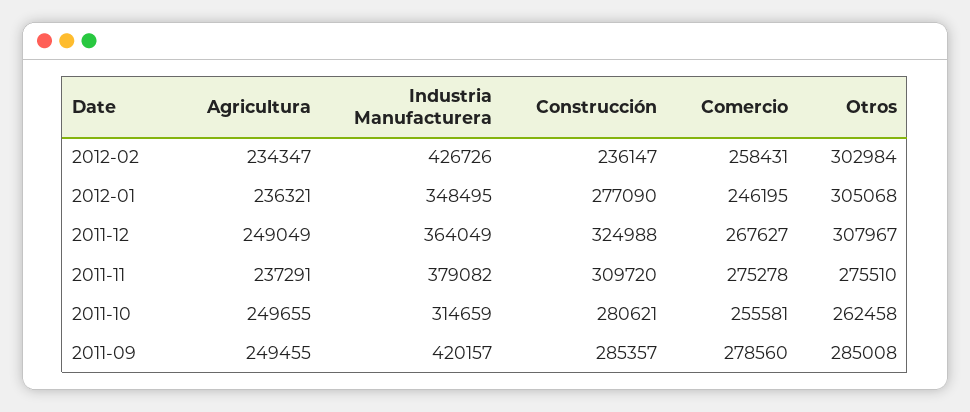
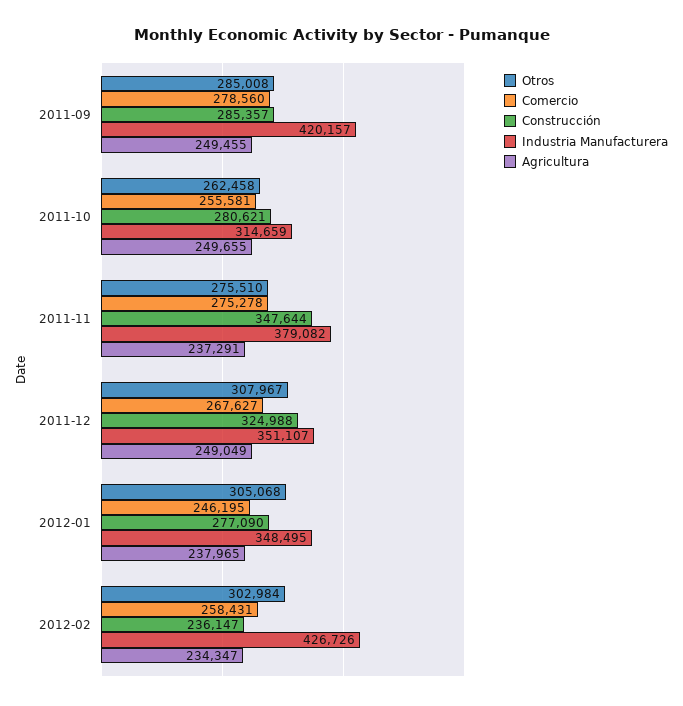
  {
    "Agricultura": {
      "2012-02": 234347,
-     "2012-01": 236321,
+     "2012-01": 237965,
      "2011-12": 249049,
      "2011-11": 237291,
      "2011-10": 249655,
      "2011-09": 249455
    },
    "Industria Manufacturera": {
      "2012-02": 426726,
      "2012-01": 348495,
-     "2011-12": 364049,
+     "2011-12": 351107,
      "2011-11": 379082,
      "2011-10": 314659,
      "2011-09": 420157
    },
    "Construcción": {
      "2012-02": 236147,
      "2012-01": 277090,
      "2011-12": 324988,
-     "2011-11": 309720,
+     "2011-11": 347644,
      "2011-10": 280621,
      "2011-09": 285357
    },
    "Comercio": {
      "2012-02": 258431,
      "2012-01": 246195,
      "2011-12": 267627,
      "2011-11": 275278,
      "2011-10": 255581,
      "2011-09": 278560
    },
    "Otros": {
      "2012-02": 302984,
      "2012-01": 305068,
      "2011-12": 307967,
      "2011-11": 275510,
      "2011-10": 262458,
      "2011-09": 285008
    }
  }

